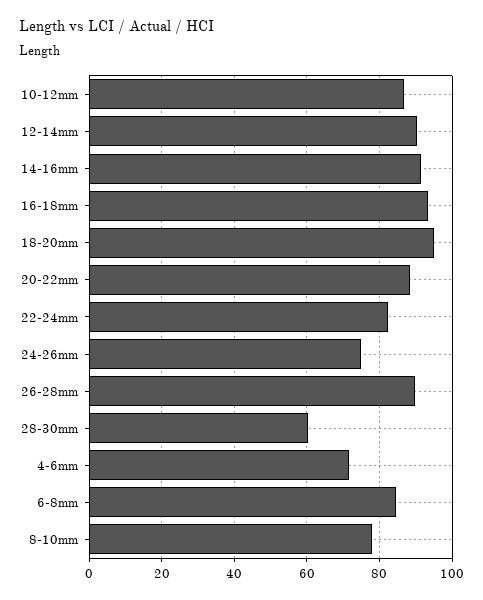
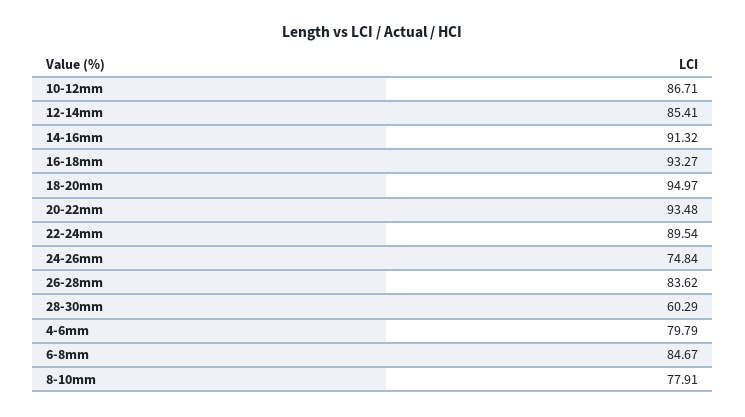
  {
    "10-12mm": 86.71,
-   "12-14mm": 90,
+   "12-14mm": 85.41,
    "14-16mm": 91.32,
    "16-18mm": 93.27,
    "18-20mm": 94.97,
-   "20-22mm": 88,
+   "20-22mm": 93.48,
-   "22-24mm": 82,
+   "22-24mm": 89.54,
    "24-26mm": 74.84,
-   "26-28mm": 90,
+   "26-28mm": 83.62,
    "28-30mm": 60.29,
-   "4-6mm": 72,
+   "4-6mm": 79.79,
    "6-8mm": 84.67,
    "8-10mm": 77.91
  }

